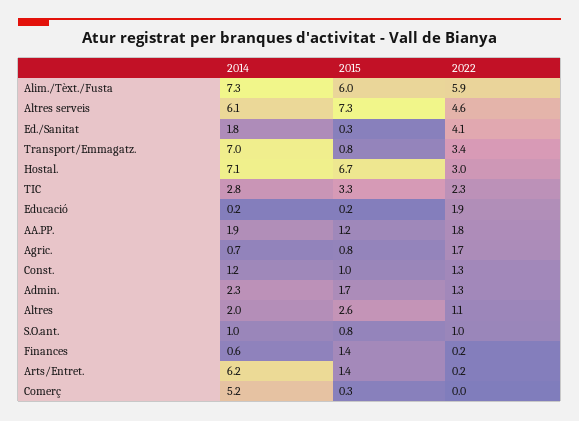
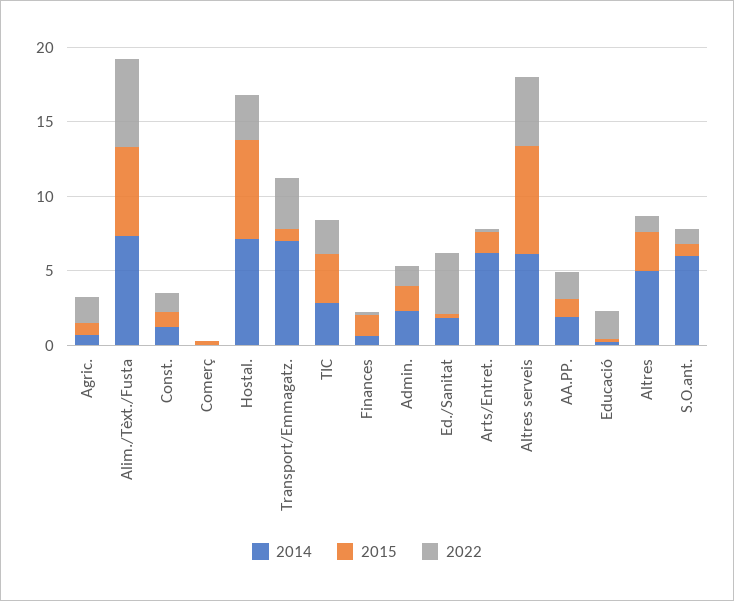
  {
    "2014": {
      "Alim./Tèxt./Fusta": 7.3,
      "Altres serveis": 6.1,
      "Ed./Sanitat": 1.8,
      "Transport/Emmagatz.": 7,
      "Hostal.": 7.1,
      "TIC": 2.8,
      "Educació": 0.2,
      "AA.PP.": 1.9,
      "Agric.": 0.7,
      "Const.": 1.2,
      "Admin.": 2.3,
-     "Altres": 2,
+     "Altres": 5,
-     "S.O.ant.": 1,
+     "S.O.ant.": 6,
      "Finances": 0.6,
      "Arts/Entret.": 6.2,
-     "Comerç": 5.2
+     "Comerç": 0
    },
    "2015": {
      "Alim./Tèxt./Fusta": 6,
      "Altres serveis": 7.3,
      "Ed./Sanitat": 0.3,
      "Transport/Emmagatz.": 0.8,
      "Hostal.": 6.7,
      "TIC": 3.3,
      "Educació": 0.2,
      "AA.PP.": 1.2,
      "Agric.": 0.8,
      "Const.": 1,
      "Admin.": 1.7,
      "Altres": 2.6,
      "S.O.ant.": 0.8,
      "Finances": 1.4,
      "Arts/Entret.": 1.4,
      "Comerç": 0.3
    },
    "2022": {
      "Alim./Tèxt./Fusta": 5.9,
      "Altres serveis": 4.6,
      "Ed./Sanitat": 4.1,
      "Transport/Emmagatz.": 3.4,
      "Hostal.": 3,
      "TIC": 2.3,
      "Educació": 1.9,
      "AA.PP.": 1.8,
      "Agric.": 1.7,
      "Const.": 1.3,
      "Admin.": 1.3,
      "Altres": 1.1,
      "S.O.ant.": 1,
      "Finances": 0.2,
      "Arts/Entret.": 0.2,
      "Comerç": 0
    }
  }

